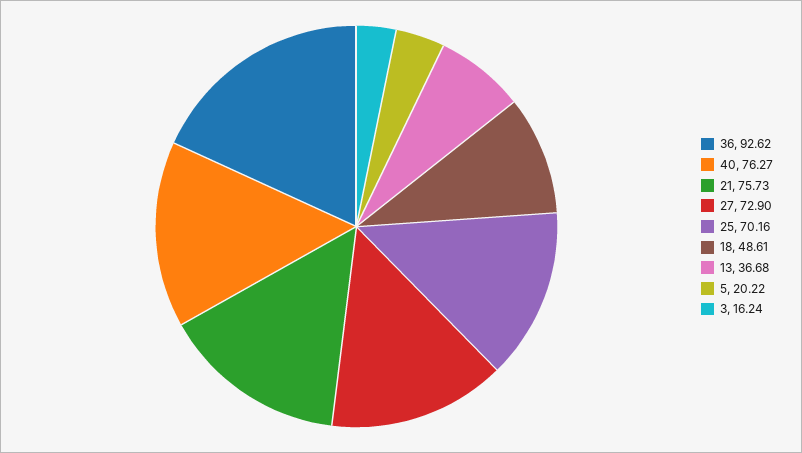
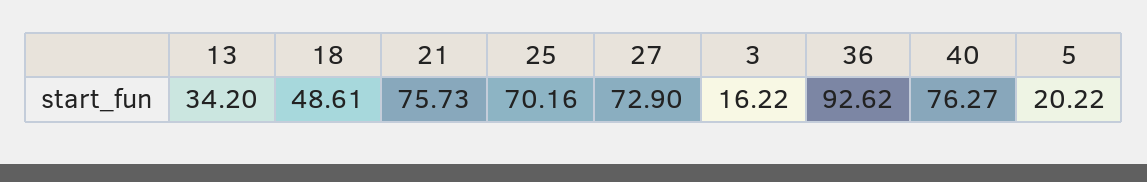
  {
    "36": 92.62,
    "40": 76.27,
    "21": 75.73,
    "27": 72.9,
    "25": 70.16,
    "18": 48.61,
-   "13": 36.68,
+   "13": 34.2,
    "5": 20.22,
-   "3": 16.24
+   "3": 16.22
  }

